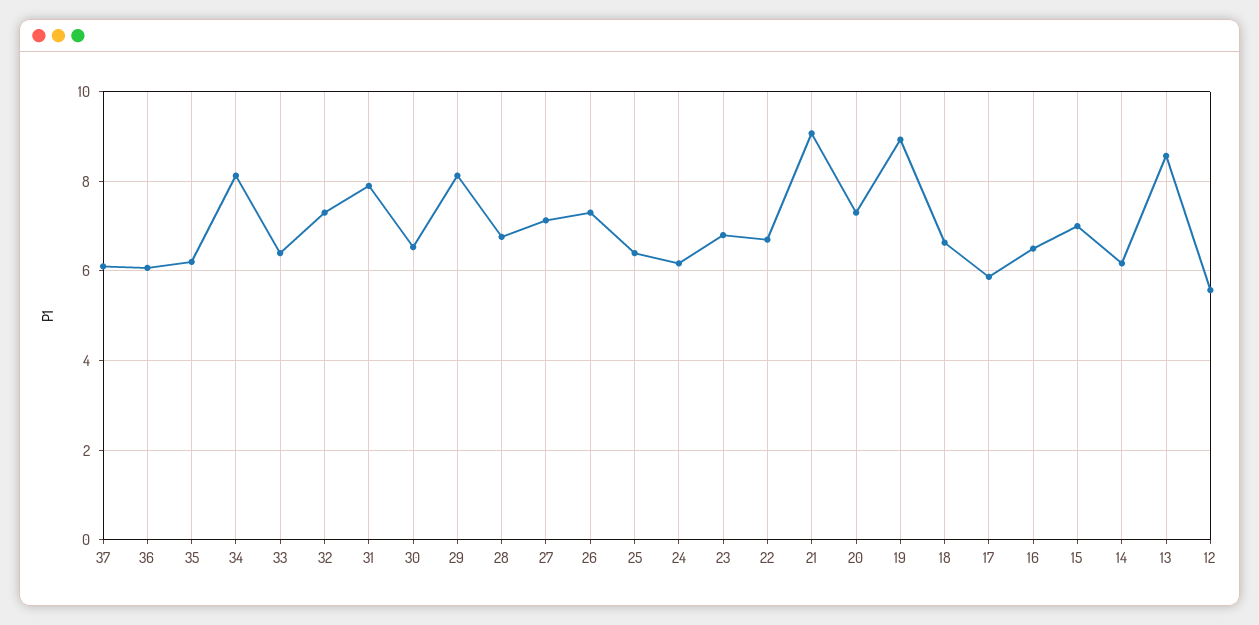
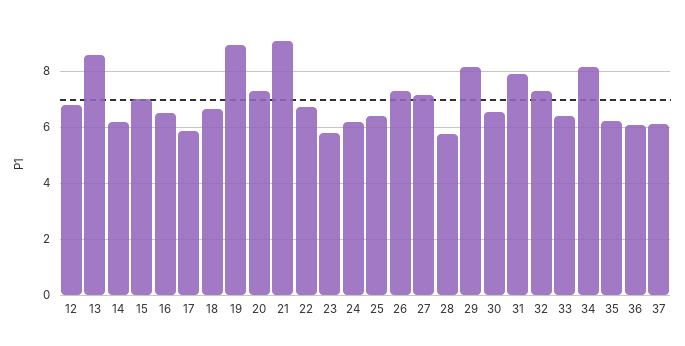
  {
    "37": 6.2,
    "36": 6,
    "35": 6.2,
    "34": 8.2,
    "33": 6.4,
    "32": 7.4,
    "31": 8,
    "30": 6.6,
    "29": 8.2,
-   "28": 6.8,
+   "28": 5.75,
    "27": 7.2,
    "26": 7.4,
    "25": 6.4,
    "24": 6.2,
-   "23": 6.8,
+   "23": 5.75,
    "22": 6.8,
    "21": 9,
    "20": 7.4,
    "19": 9,
    "18": 6.6,
    "17": 5.8,
    "16": 6.6,
    "15": 7,
    "14": 6.2,
    "13": 8.6,
-   "12": 5.6
+   "12": 6.75
  }

